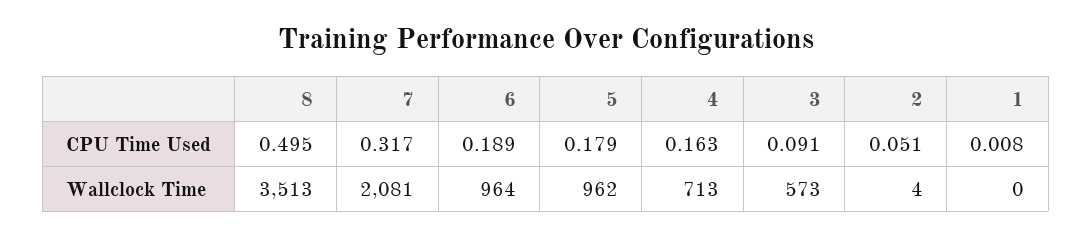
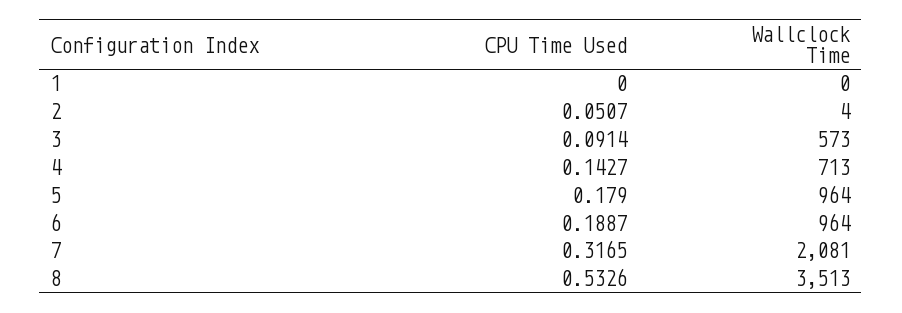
  {
    "8": {
-     "CPU Time Used": 0.495,
+     "CPU Time Used": 0.5326,
      "Wallclock Time": 3513
    },
    "7": {
      "CPU Time Used": 0.3165,
      "Wallclock Time": 2081
    },
    "6": {
      "CPU Time Used": 0.1887,
      "Wallclock Time": 964
    },
    "5": {
      "CPU Time Used": 0.179,
-     "Wallclock Time": 962
+     "Wallclock Time": 964
    },
    "4": {
-     "CPU Time Used": 0.163,
+     "CPU Time Used": 0.1427,
      "Wallclock Time": 713
    },
    "3": {
      "CPU Time Used": 0.0914,
      "Wallclock Time": 573
    },
    "2": {
      "CPU Time Used": 0.0507,
      "Wallclock Time": 4
    },
    "1": {
-     "CPU Time Used": 0.008,
+     "CPU Time Used": 0,
      "Wallclock Time": 0
    }
  }

